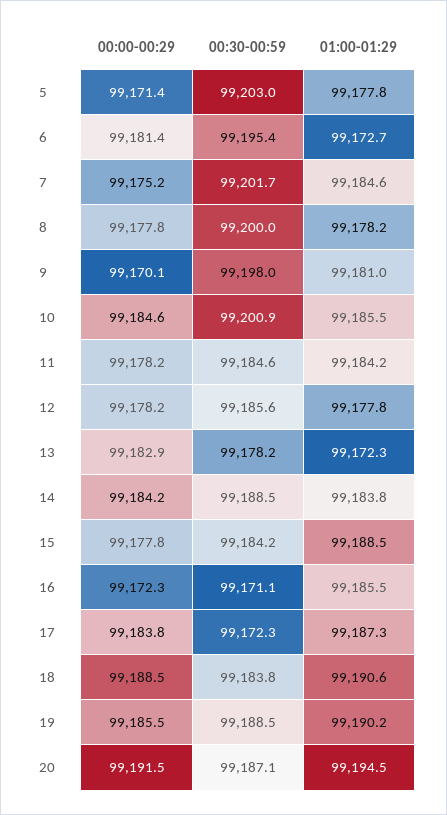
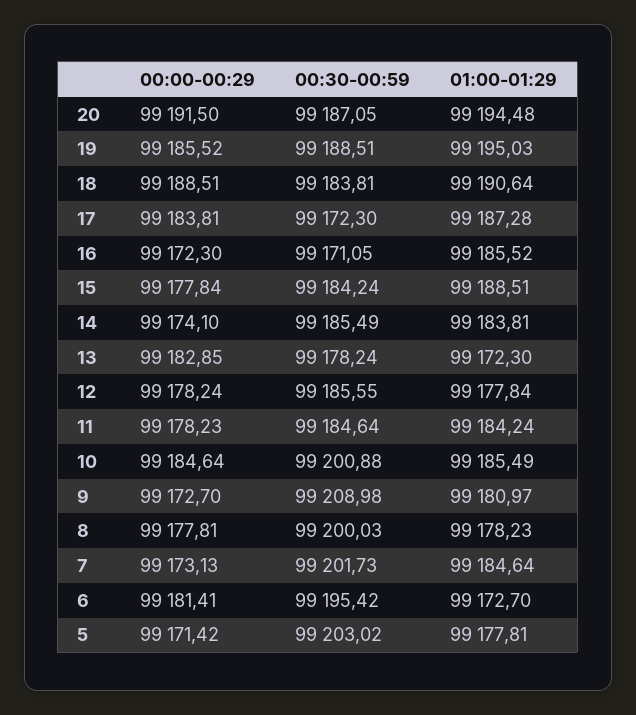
  {
    "00:00-00:29": {
      "5": 99171.42,
      "6": 99181.41,
-     "7": 99175.2,
+     "7": 99173.13,
      "8": 99177.81,
-     "9": 99170.1,
+     "9": 99172.7,
      "10": 99184.64,
      "11": 99178.23,
      "12": 99178.24,
      "13": 99182.85,
-     "14": 99184.2,
+     "14": 99174.1,
      "15": 99177.84,
      "16": 99172.3,
      "17": 99183.81,
      "18": 99188.51,
      "19": 99185.52,
      "20": 99191.5
    },
    "00:30-00:59": {
      "5": 99203.02,
      "6": 99195.42,
      "7": 99201.73,
      "8": 99200.03,
-     "9": 99198,
+     "9": 99208.98,
      "10": 99200.88,
      "11": 99184.64,
      "12": 99185.55,
      "13": 99178.24,
-     "14": 99188.5,
+     "14": 99185.49,
      "15": 99184.24,
      "16": 99171.05,
      "17": 99172.3,
      "18": 99183.81,
      "19": 99188.51,
      "20": 99187.05
    },
    "01:00-01:29": {
      "5": 99177.81,
      "6": 99172.7,
      "7": 99184.64,
      "8": 99178.23,
      "9": 99180.97,
      "10": 99185.49,
      "11": 99184.24,
      "12": 99177.84,
      "13": 99172.3,
      "14": 99183.81,
      "15": 99188.51,
      "16": 99185.52,
      "17": 99187.28,
      "18": 99190.64,
-     "19": 99190.2,
+     "19": 99195.03,
      "20": 99194.48
    }
  }

